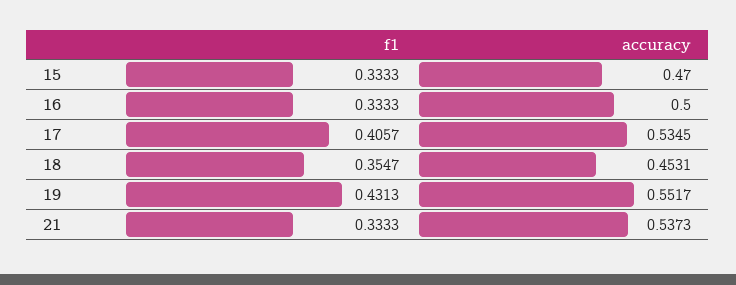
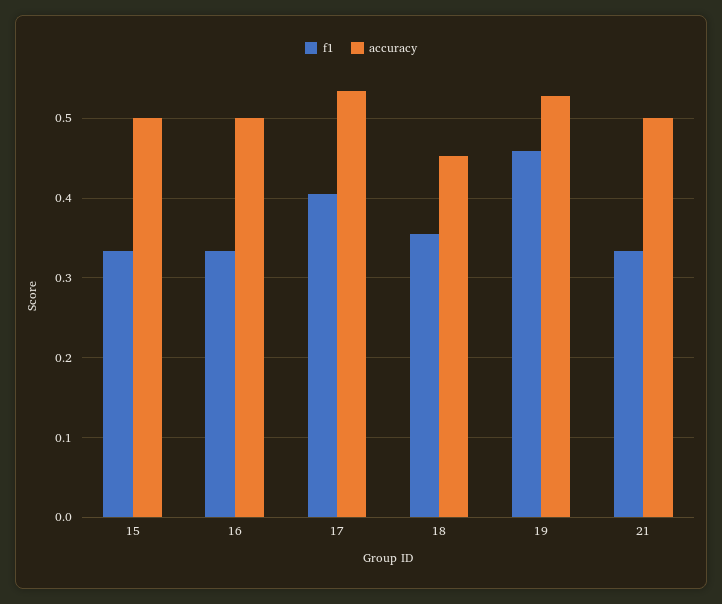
  {
    "f1": {
      "15": 0.3333,
      "16": 0.3333,
      "17": 0.4057,
      "18": 0.3547,
-     "19": 0.4313,
+     "19": 0.46,
      "21": 0.3333
    },
    "accuracy": {
-     "15": 0.47,
+     "15": 0.5,
      "16": 0.5,
      "17": 0.5345,
      "18": 0.4531,
-     "19": 0.5517,
+     "19": 0.53,
-     "21": 0.5373
+     "21": 0.5
    }
  }

